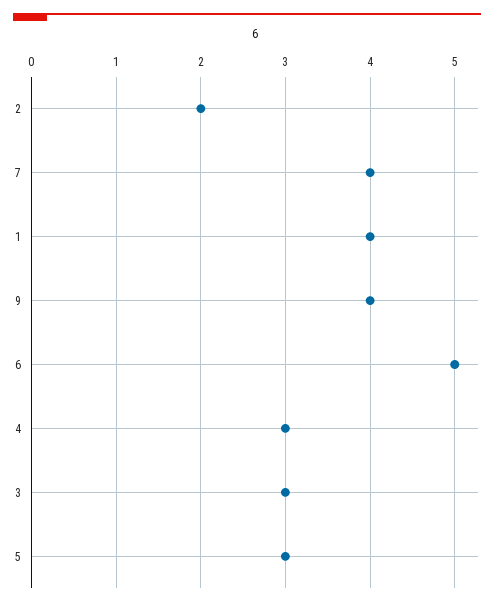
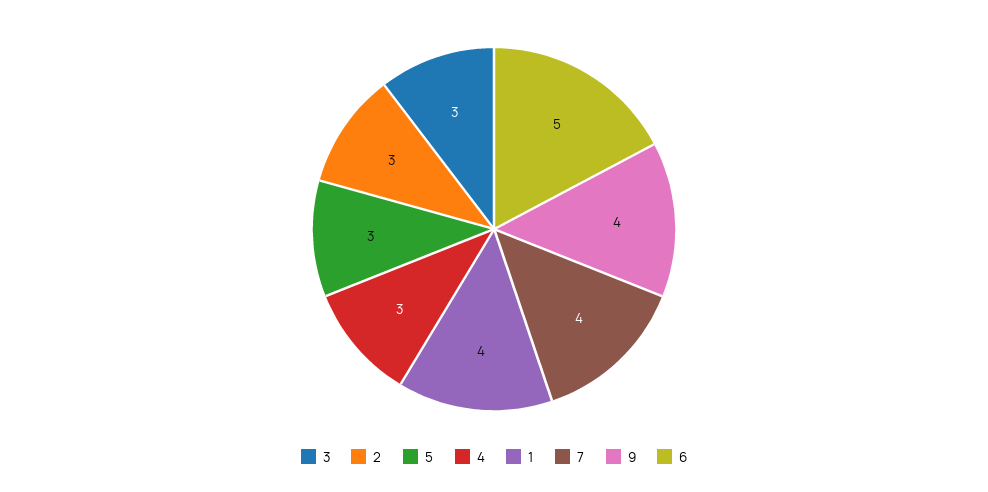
  {
-   "2": 2,
+   "2": 3,
    "7": 4,
    "1": 4,
    "9": 4,
    "6": 5,
    "4": 3,
    "3": 3,
    "5": 3
  }

